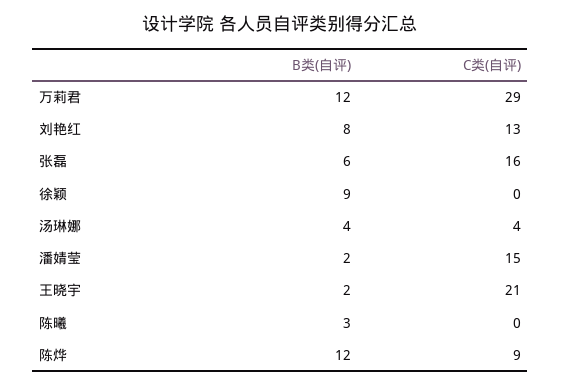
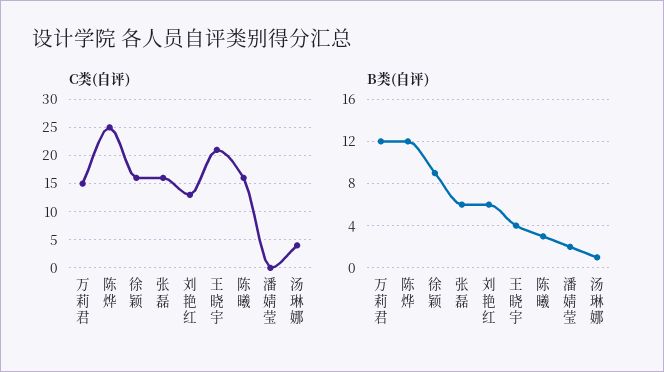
  {
    "B类(自评)": {
      "万莉君": 12,
-     "刘艳红": 8,
+     "刘艳红": 6,
      "张磊": 6,
      "徐颖": 9,
-     "汤琳娜": 4,
+     "汤琳娜": 1,
      "潘婧莹": 2,
-     "王晓宇": 2,
+     "王晓宇": 4,
      "陈曦": 3,
      "陈烨": 12
    },
    "C类(自评)": {
-     "万莉君": 29,
+     "万莉君": 15,
      "刘艳红": 13,
      "张磊": 16,
-     "徐颖": 0,
+     "徐颖": 15,
      "汤琳娜": 4,
-     "潘婧莹": 15,
+     "潘婧莹": 0,
      "王晓宇": 21,
-     "陈曦": 0,
+     "陈曦": 15,
-     "陈烨": 9
+     "陈烨": 25
    }
  }

